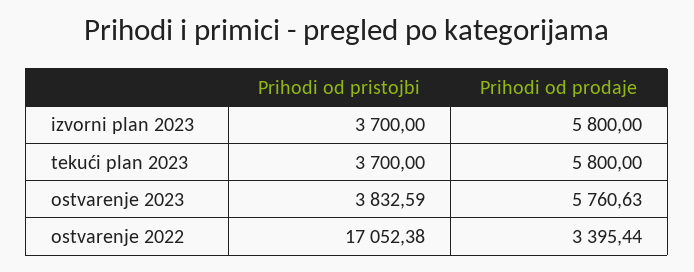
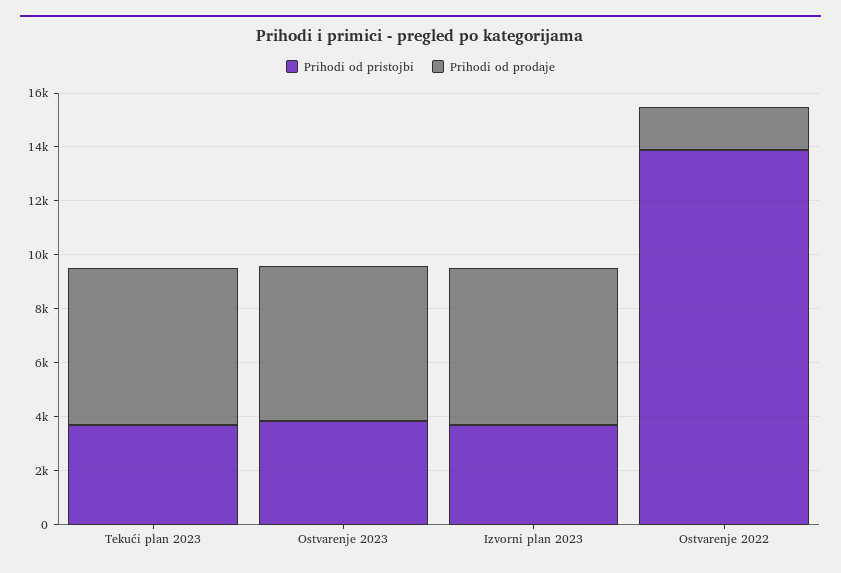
  {
    "Prihodi od pristojbi": {
      "izvorni plan 2023": 3700,
      "tekući plan 2023": 3700,
      "ostvarenje 2023": 3832.59,
-     "ostvarenje 2022": 17052.38
+     "ostvarenje 2022": 14000
    },
    "Prihodi od prodaje": {
      "izvorni plan 2023": 5800,
      "tekući plan 2023": 5800,
      "ostvarenje 2023": 5760.63,
-     "ostvarenje 2022": 3395.44
+     "ostvarenje 2022": 1500
    }
  }

